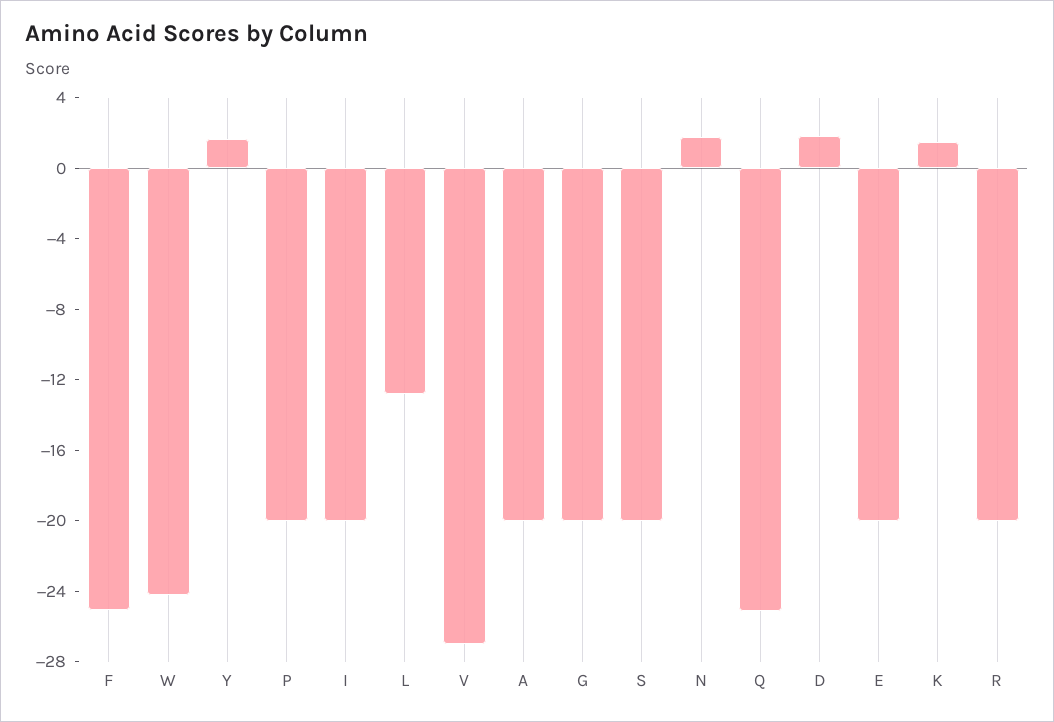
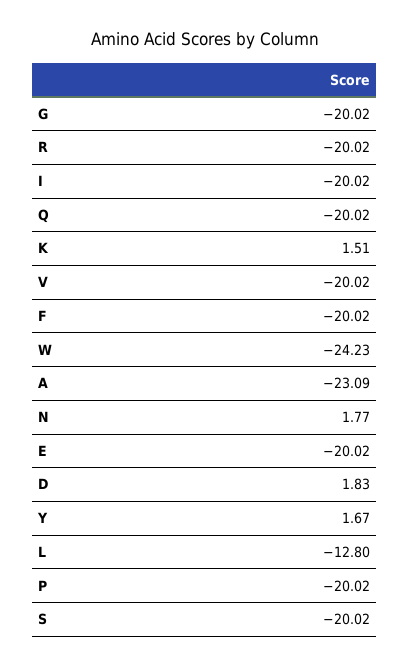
  {
-   "F": -25,
+   "F": -20.02,
    "W": -24.23,
    "Y": 1.67,
    "P": -20.02,
    "I": -20.02,
    "L": -12.8,
-   "V": -27,
+   "V": -20.02,
-   "A": -20,
+   "A": -23.09,
    "G": -20.02,
    "S": -20.02,
    "N": 1.77,
-   "Q": -25,
+   "Q": -20.02,
    "D": 1.83,
    "E": -20.02,
    "K": 1.51,
    "R": -20.02
  }

